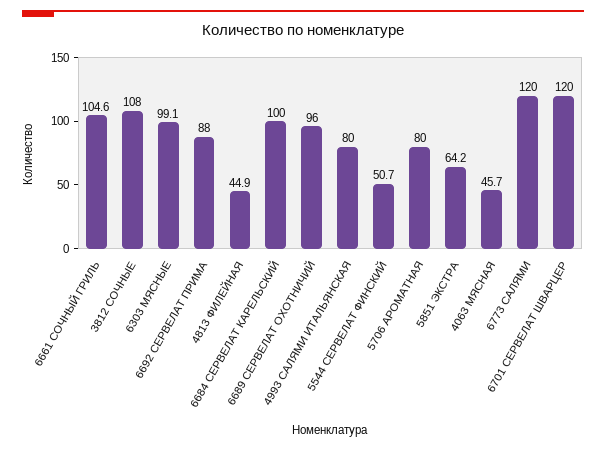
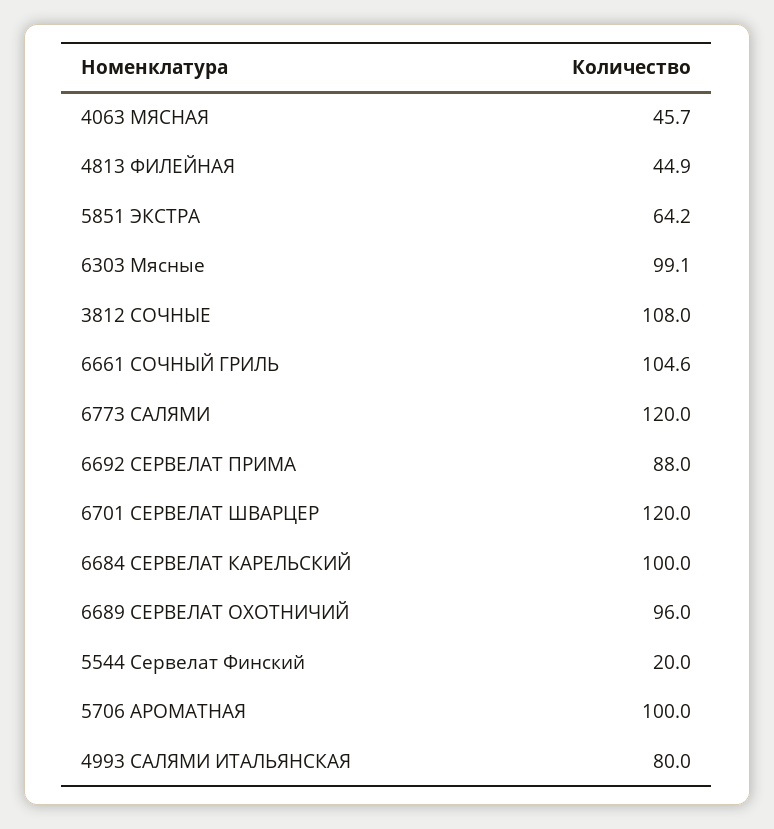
  {
    "6661 СОЧНЫЙ ГРИЛЬ": 104.6,
    "3812 СОЧНЫЕ": 108,
    "6303 МЯСНЫЕ": 99.1,
    "6692 СЕРВЕЛАТ ПРИМА": 88,
    "4813 ФИЛЕЙНАЯ": 44.9,
    "6684 СЕРВЕЛАТ КАРЕЛЬСКИЙ": 100,
    "6689 СЕРВЕЛАТ ОХОТНИЧИЙ": 96,
    "4993 САЛЯМИ ИТАЛЬЯНСКАЯ": 80,
-   "5544 СЕРВЕЛАТ ФИНСКИЙ": 50.7,
+   "5544 СЕРВЕЛАТ ФИНСКИЙ": 20,
-   "5706 АРОМАТНАЯ": 80,
+   "5706 АРОМАТНАЯ": 100,
    "5851 ЭКСТРА": 64.2,
    "4063 МЯСНАЯ": 45.7,
    "6773 САЛЯМИ": 120,
    "6701 СЕРВЕЛАТ ШВАРЦЕР": 120
  }

